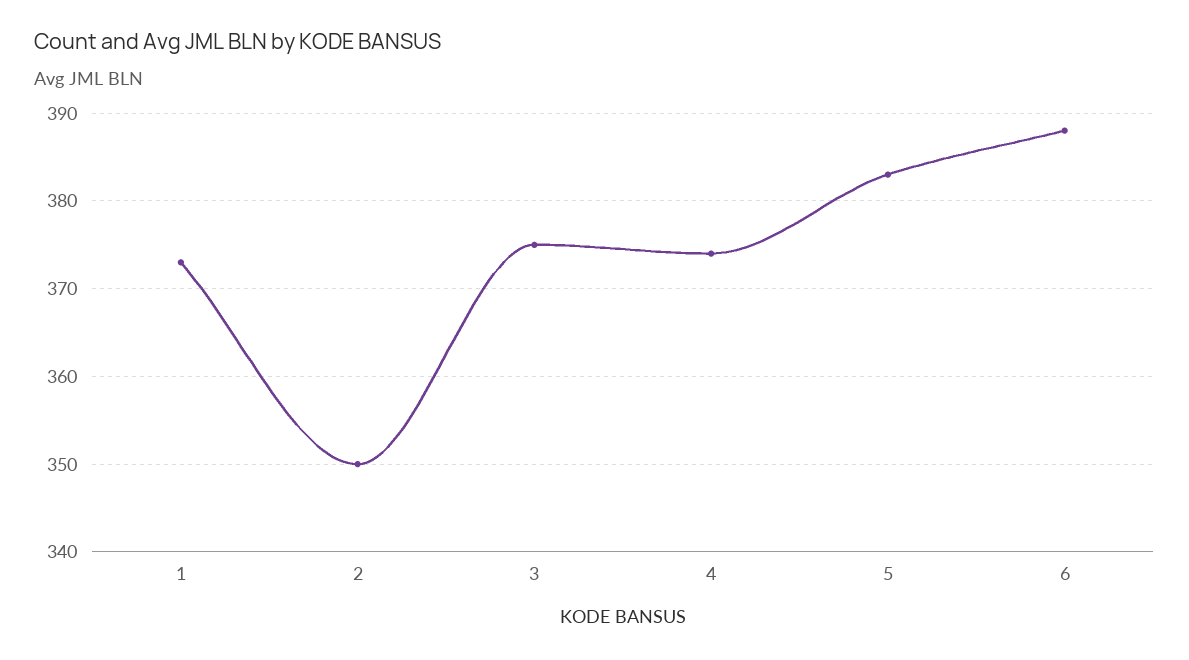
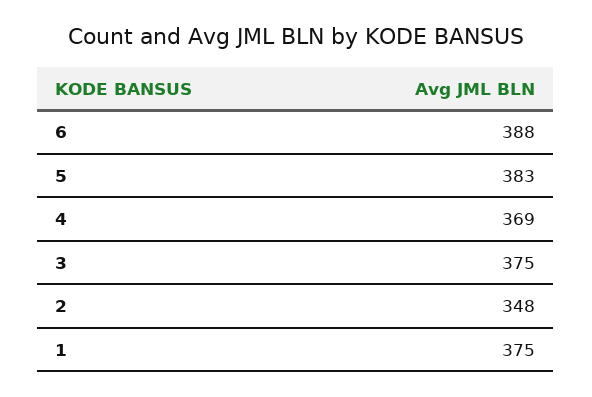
  {
-   "1": 373,
+   "1": 375,
-   "2": 350,
+   "2": 348,
    "3": 375,
-   "4": 374,
+   "4": 369,
    "5": 383,
    "6": 388
  }

